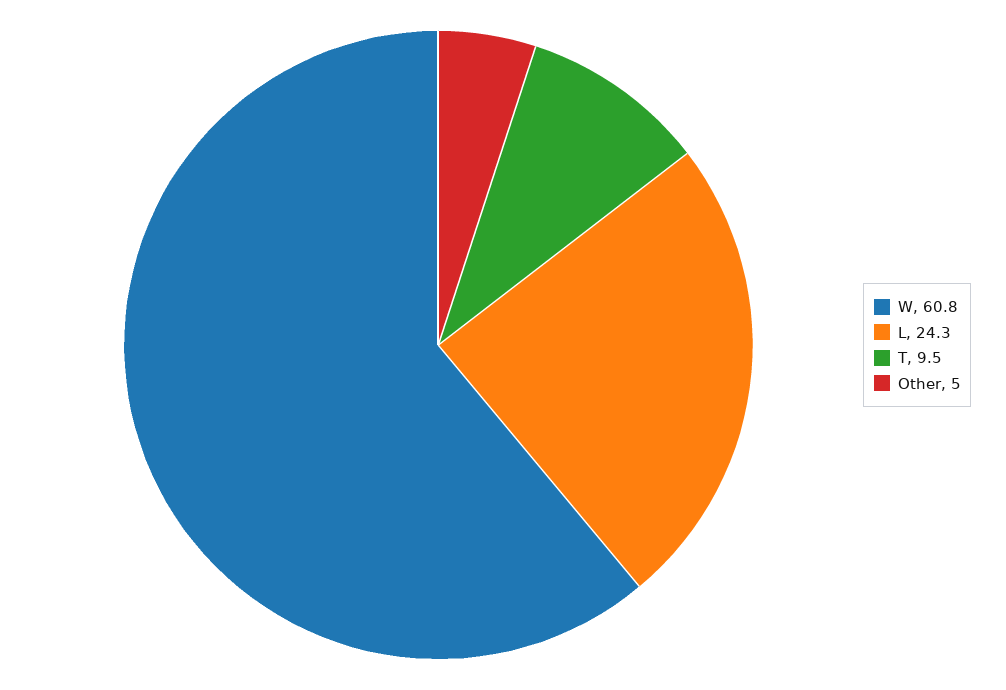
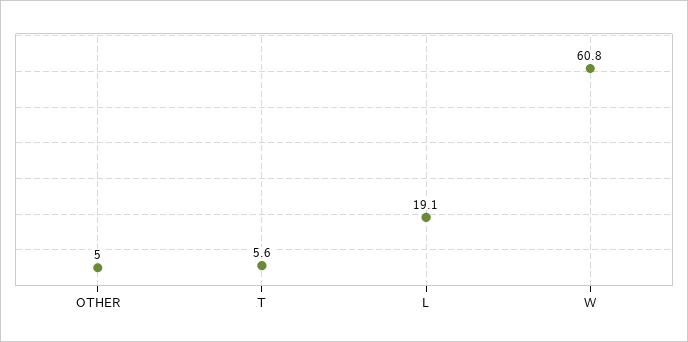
  {
    "W": 60.8,
-   "L": 24.3,
+   "L": 19.1,
-   "T": 9.5,
+   "T": 5.6,
    "Other": 5
  }

